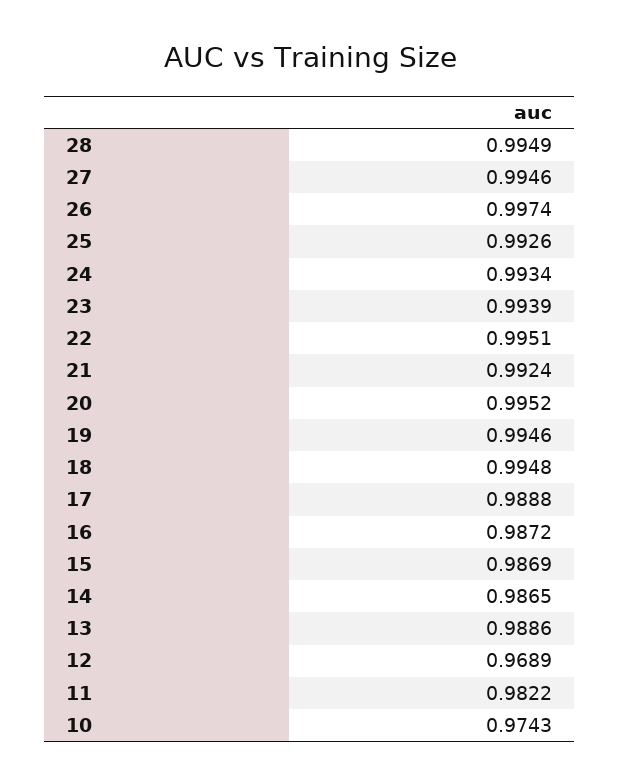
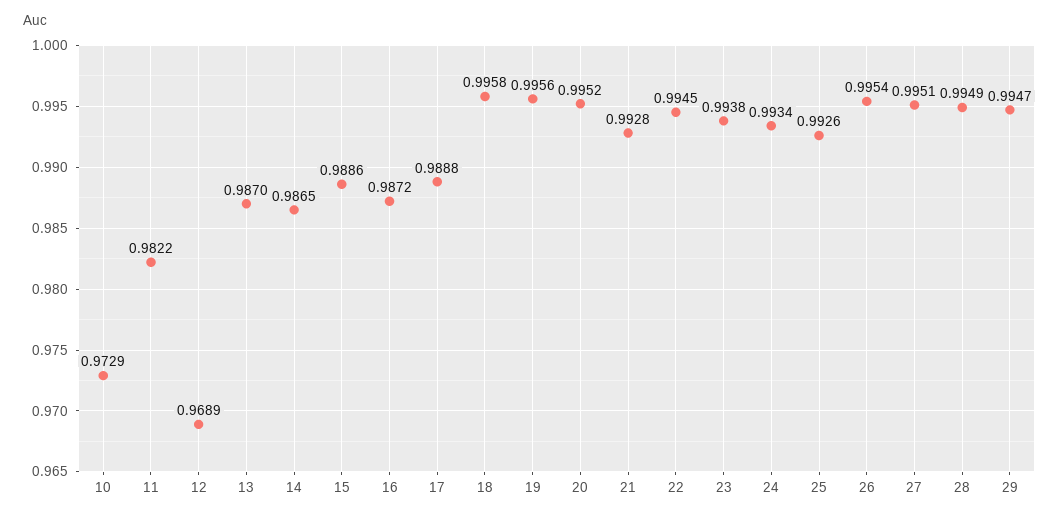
  {
    "28": 0.9949,
-   "27": 0.9946,
+   "27": 0.9951,
-   "26": 0.9974,
+   "26": 0.9954,
    "25": 0.9926,
    "24": 0.9934,
-   "23": 0.9939,
+   "23": 0.9938,
-   "22": 0.9951,
+   "22": 0.9945,
-   "21": 0.9924,
+   "21": 0.9928,
    "20": 0.9952,
-   "19": 0.9946,
+   "19": 0.9956,
-   "18": 0.9948,
+   "18": 0.9958,
    "17": 0.9888,
    "16": 0.9872,
-   "15": 0.9869,
+   "15": 0.9886,
    "14": 0.9865,
-   "13": 0.9886,
+   "13": 0.987,
    "12": 0.9689,
    "11": 0.9822,
-   "10": 0.9743
+   "10": 0.9729,
+   "29": 0.9947
  }

